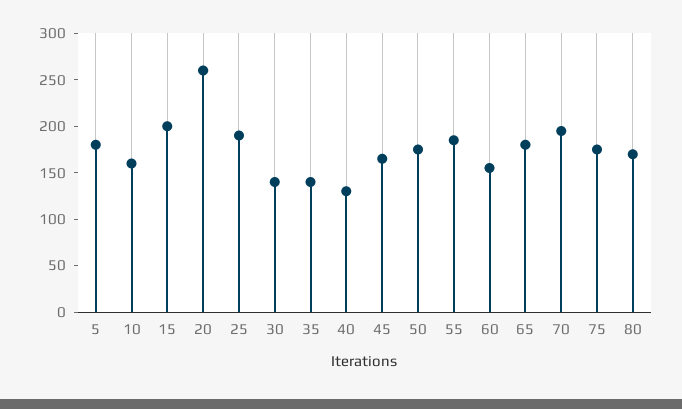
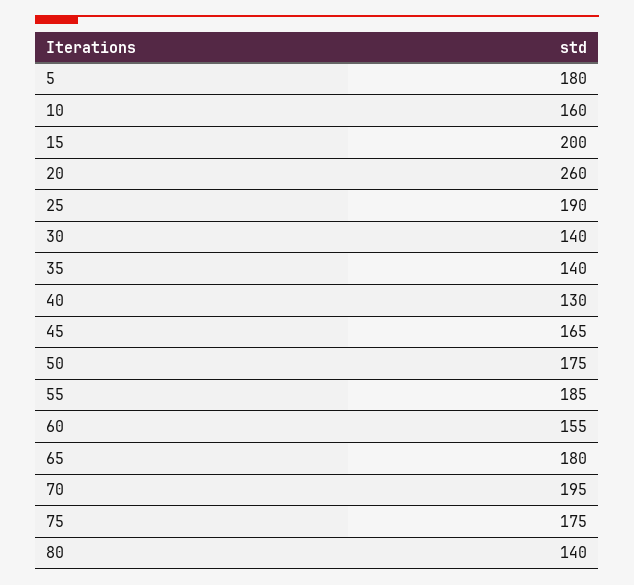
  {
    "5": 180,
    "10": 160,
    "15": 200,
    "20": 260,
    "25": 190,
    "30": 140,
    "35": 140,
    "40": 130,
    "45": 165,
    "50": 175,
    "55": 185,
    "60": 155,
    "65": 180,
    "70": 195,
    "75": 175,
-   "80": 170
+   "80": 140
  }

